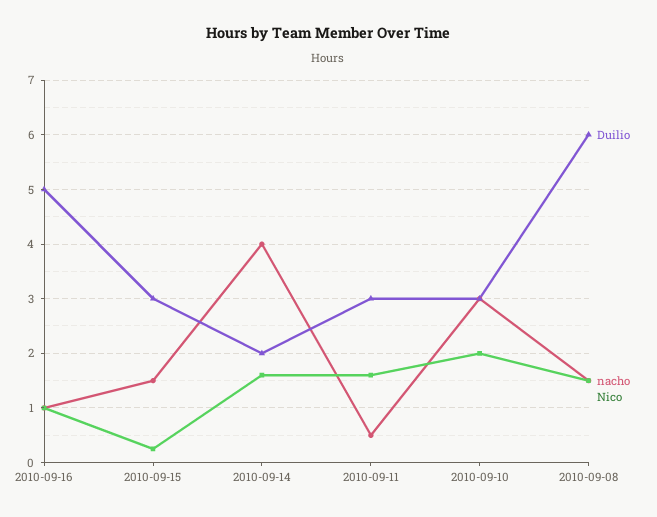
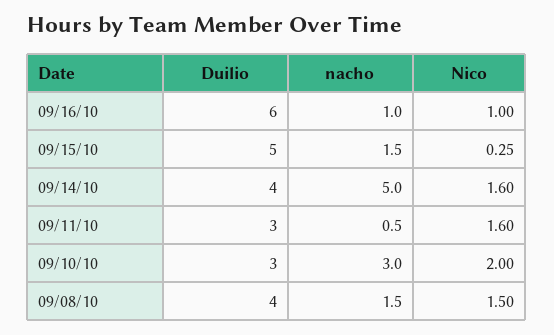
  {
    "Duilio": {
-     "2010-09-16": 5,
+     "2010-09-16": 6,
-     "2010-09-15": 3,
+     "2010-09-15": 5,
-     "2010-09-14": 2,
+     "2010-09-14": 4,
      "2010-09-11": 3,
      "2010-09-10": 3,
-     "2010-09-08": 6
+     "2010-09-08": 4
    },
    "nacho": {
      "2010-09-16": 1,
      "2010-09-15": 1.5,
-     "2010-09-14": 4,
+     "2010-09-14": 5,
      "2010-09-11": 0.5,
      "2010-09-10": 3,
      "2010-09-08": 1.5
    },
    "Nico": {
      "2010-09-16": 1,
      "2010-09-15": 0.25,
      "2010-09-14": 1.6,
      "2010-09-11": 1.6,
      "2010-09-10": 2,
      "2010-09-08": 1.5
    }
  }

